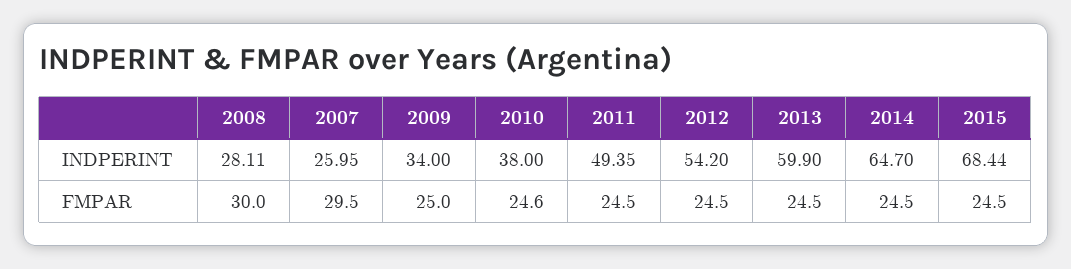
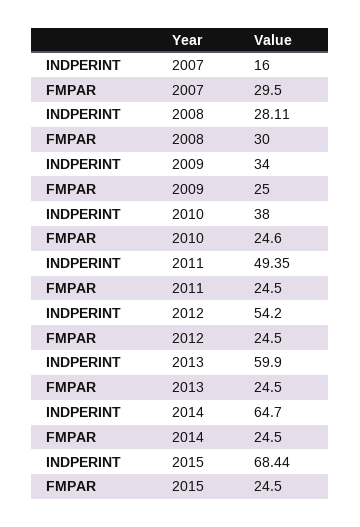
  {
    "2008": {
      "INDPERINT": 28.11,
      "FMPAR": 30
    },
    "2007": {
-     "INDPERINT": 25.95,
+     "INDPERINT": 16,
      "FMPAR": 29.5
    },
    "2009": {
      "INDPERINT": 34,
      "FMPAR": 25
    },
    "2010": {
      "INDPERINT": 38,
      "FMPAR": 24.6
    },
    "2011": {
      "INDPERINT": 49.35,
      "FMPAR": 24.5
    },
    "2012": {
      "INDPERINT": 54.2,
      "FMPAR": 24.5
    },
    "2013": {
      "INDPERINT": 59.9,
      "FMPAR": 24.5
    },
    "2014": {
      "INDPERINT": 64.7,
      "FMPAR": 24.5
    },
    "2015": {
      "INDPERINT": 68.44,
      "FMPAR": 24.5
    }
  }

